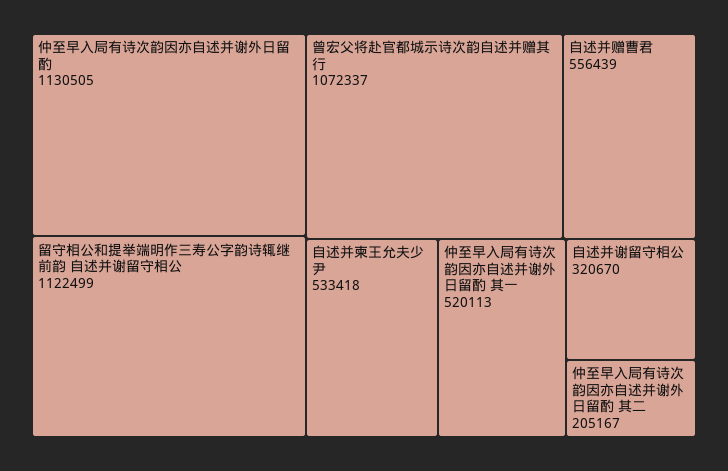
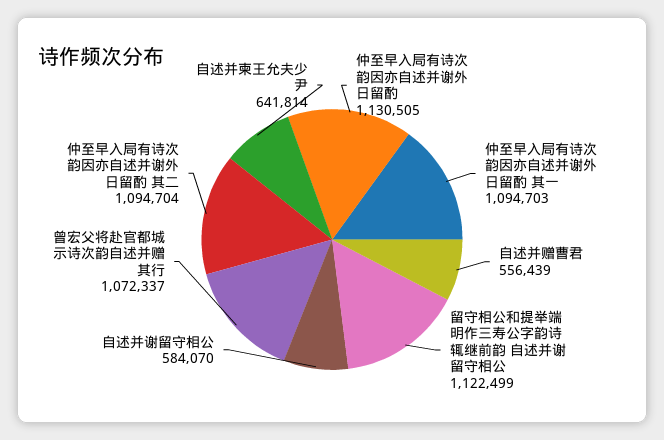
  {
    "仲至早入局有诗次韵因亦自述并谢外日留酌": 1130505,
    "留守相公和提举端明作三寿公字韵诗辄继前韵 自述并谢留守相公": 1122499,
    "曾宏父将赴官都城示诗次韵自述并赠其行": 1072337,
    "自述并赠曹君": 556439,
-   "自述并柬王允夫少尹": 533418,
+   "自述并柬王允夫少尹": 641814,
-   "仲至早入局有诗次韵因亦自述并谢外日留酌 其一": 520113,
+   "仲至早入局有诗次韵因亦自述并谢外日留酌 其一": 1094703,
-   "自述并谢留守相公": 320670,
+   "自述并谢留守相公": 584070,
-   "仲至早入局有诗次韵因亦自述并谢外日留酌 其二": 205167
+   "仲至早入局有诗次韵因亦自述并谢外日留酌 其二": 1094704
  }

